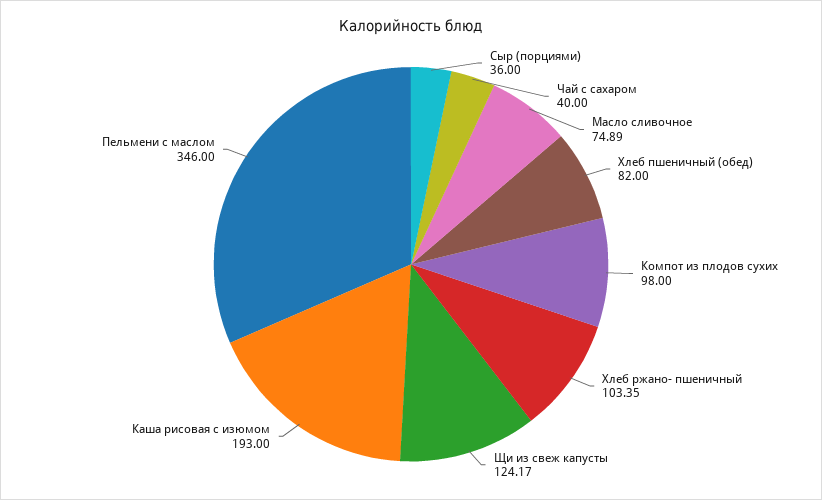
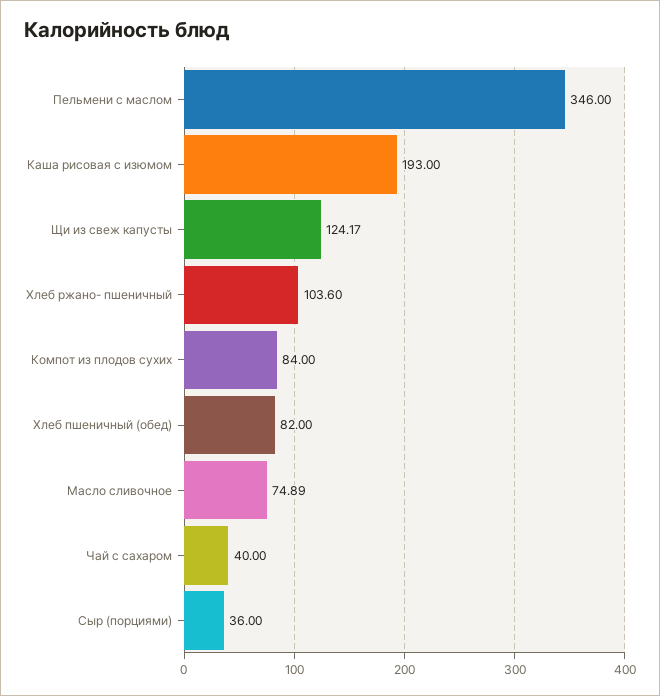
  {
    "Сыр (порциями)": 36,
    "Чай с сахаром": 40,
    "Масло сливочное": 74.89,
    "Хлеб пшеничный (обед)": 82,
-   "Компот из плодов сухих": 98,
+   "Компот из плодов сухих": 84,
-   "Хлеб ржано- пшеничный": 103.35,
+   "Хлеб ржано- пшеничный": 103.6,
    "Щи из свеж капусты": 124.17,
    "Каша рисовая с изюмом": 193,
    "Пельмени с маслом": 346
  }

